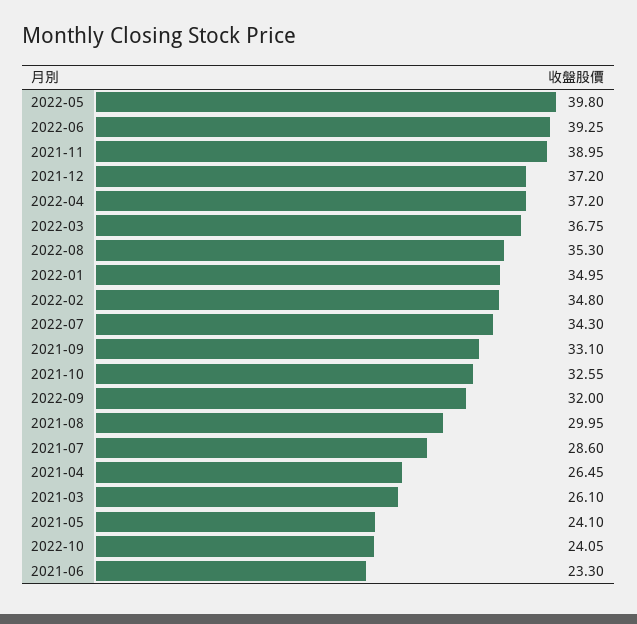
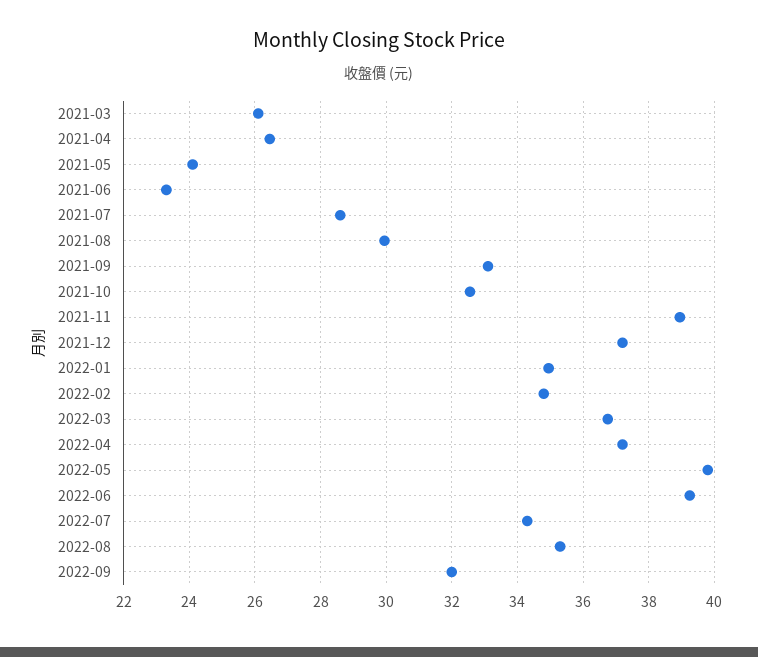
  {
    "2022-05": 39.8,
    "2022-06": 39.25,
    "2021-11": 38.95,
    "2021-12": 37.2,
    "2022-04": 37.2,
    "2022-03": 36.75,
    "2022-08": 35.3,
    "2022-01": 34.95,
    "2022-02": 34.8,
    "2022-07": 34.3,
    "2021-09": 33.1,
    "2021-10": 32.55,
    "2022-09": 32,
    "2021-08": 29.95,
    "2021-07": 28.6,
    "2021-04": 26.45,
    "2021-03": 26.1,
    "2021-05": 24.1,
-   "2022-10": 24.05,
    "2021-06": 23.3
  }

